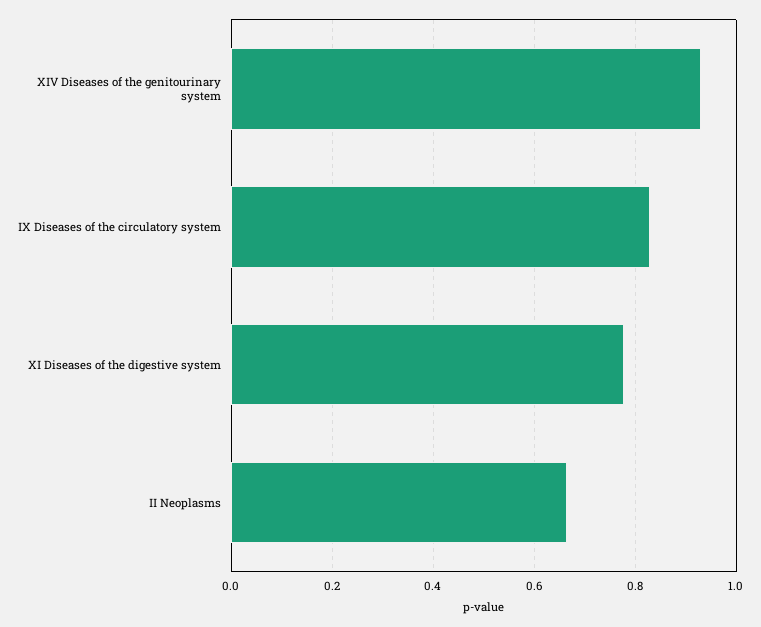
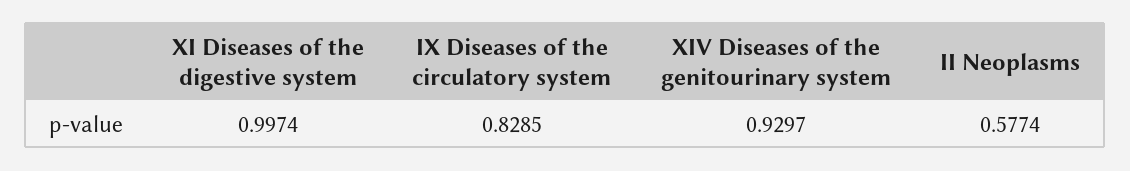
  {
    "XIV Diseases of the genitourinary system": 0.9297,
    "IX Diseases of the circulatory system": 0.8285,
-   "XI Diseases of the digestive system": 0.78,
+   "XI Diseases of the digestive system": 0.9974,
-   "II Neoplasms": 0.66
+   "II Neoplasms": 0.5774
  }

